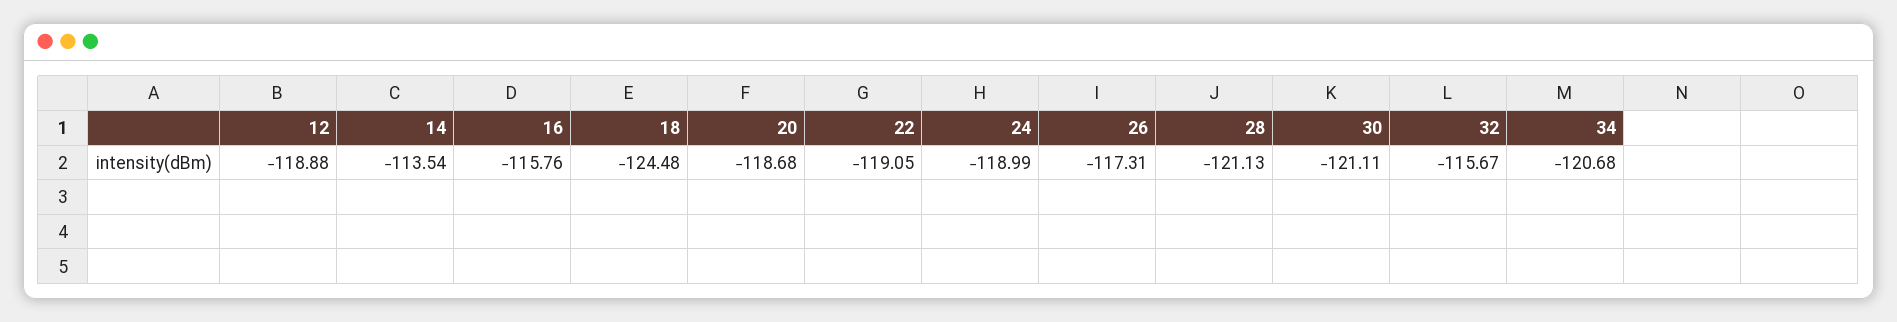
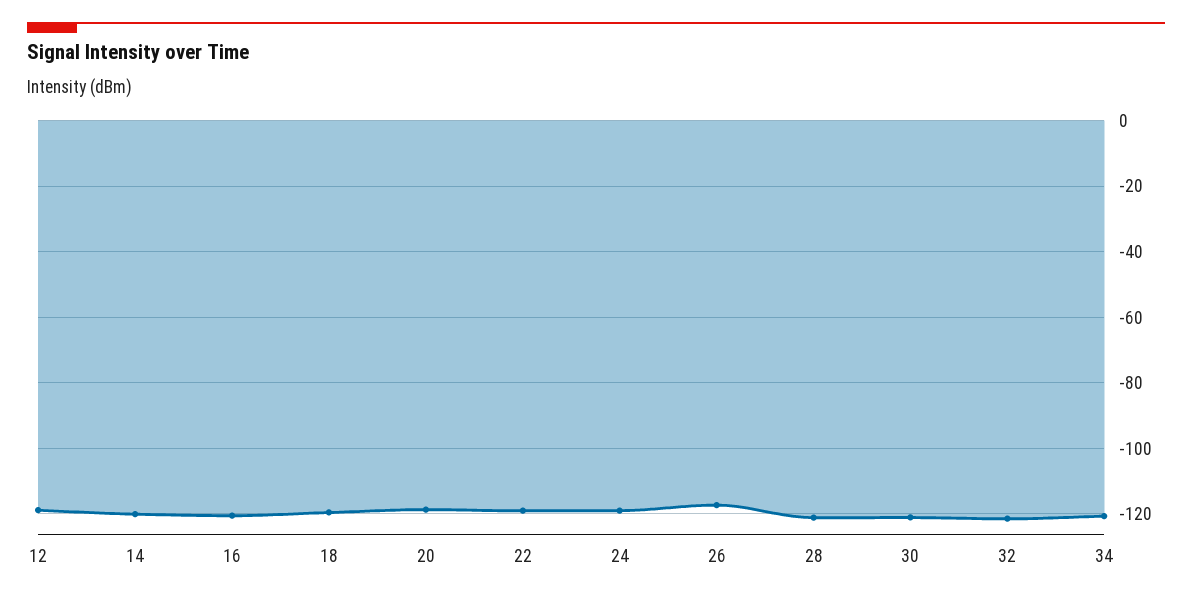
  {
    "12": -118.88,
-   "14": -113.54,
+   "14": -120,
-   "16": -115.76,
+   "16": -120,
-   "18": -124.48,
+   "18": -120,
    "20": -118.68,
    "22": -119.05,
    "24": -118.99,
    "26": -117.31,
    "28": -121.13,
    "30": -121.11,
-   "32": -115.67,
+   "32": -122,
    "34": -120.68
  }

